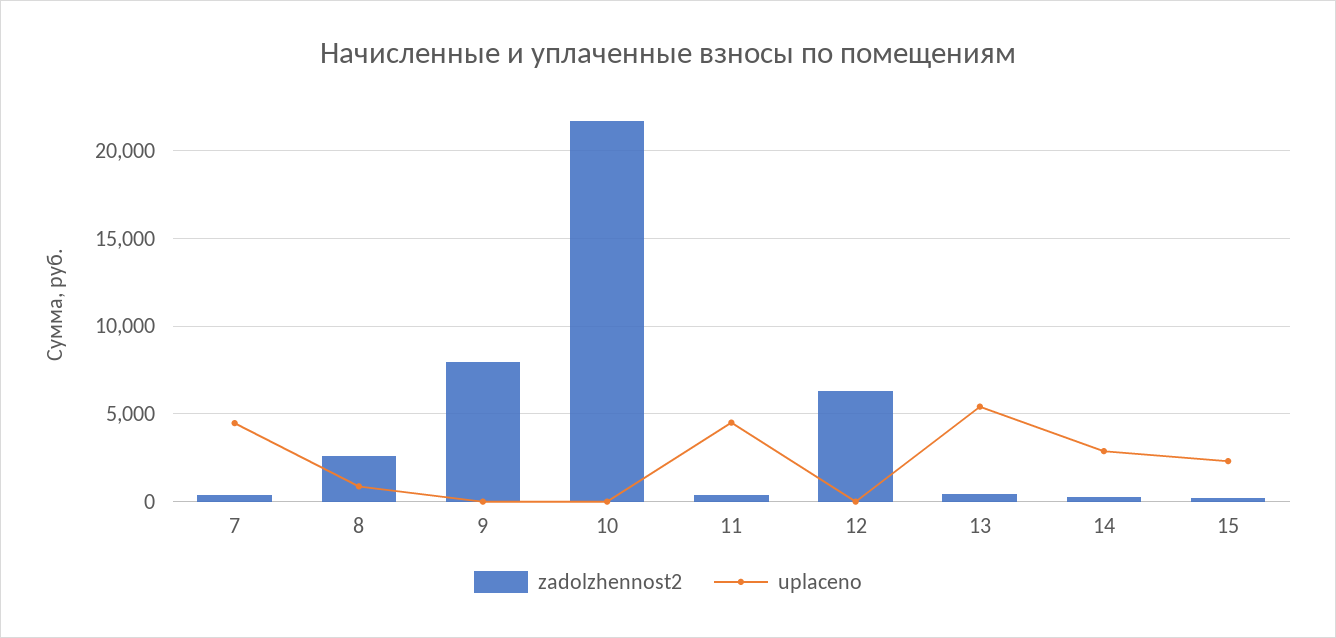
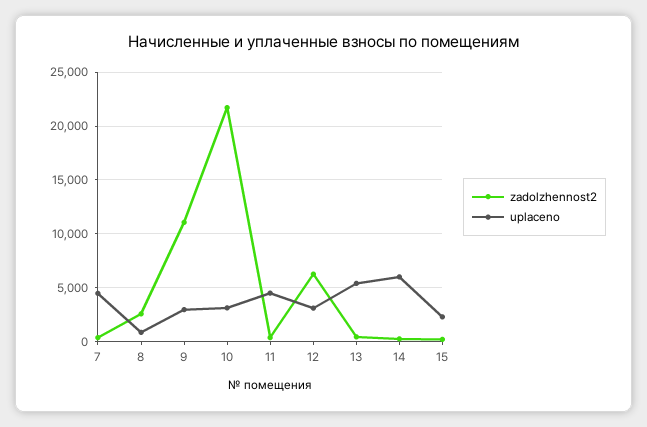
  {
    "zadolzhennost2": {
      "7": 500,
      "8": 2500,
-     "9": 8000,
+     "9": 11000,
      "10": 21500,
      "11": 500,
      "12": 6500,
      "13": 500,
      "14": 500,
      "15": 0
    },
    "uplaceno": {
      "7": 4500,
      "8": 1000,
-     "9": 0,
+     "9": 3000,
-     "10": 0,
+     "10": 3000,
      "11": 4500,
-     "12": 0,
+     "12": 3000,
      "13": 5500,
-     "14": 3000,
+     "14": 6000,
      "15": 2500
    }
  }

